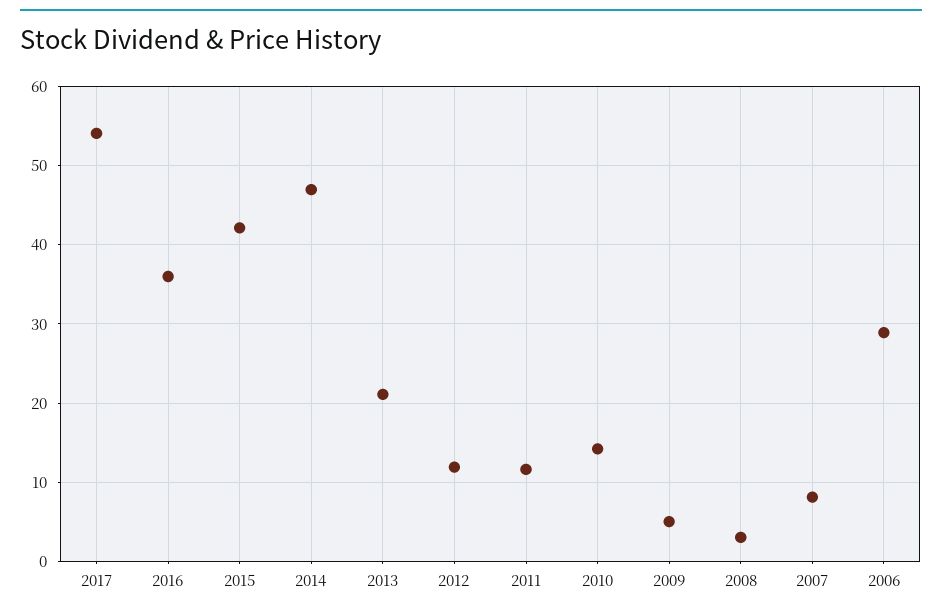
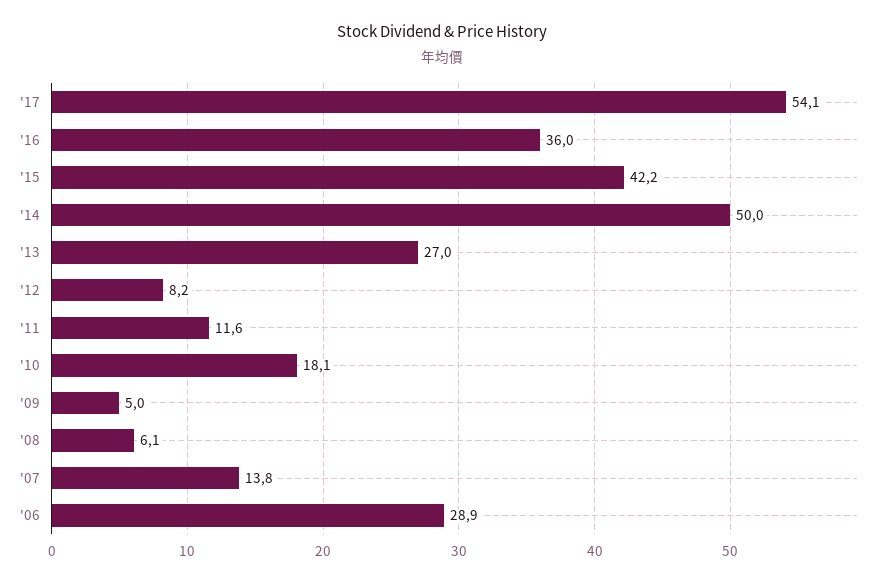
  {
    "2017": 54.1,
    "2016": 36,
    "2015": 42.2,
-   "2014": 47,
+   "2014": 50,
-   "2013": 21,
+   "2013": 27,
-   "2012": 12,
+   "2012": 8.2,
    "2011": 11.6,
-   "2010": 14,
+   "2010": 18.1,
    "2009": 5,
-   "2008": 3,
+   "2008": 6.1,
-   "2007": 8,
+   "2007": 13.8,
    "2006": 28.9
  }

